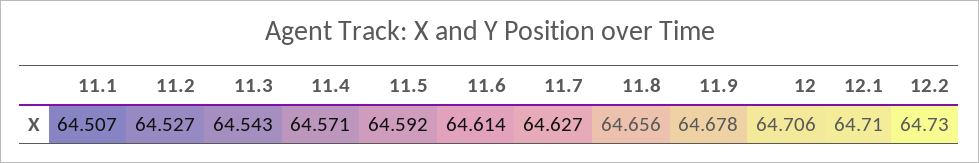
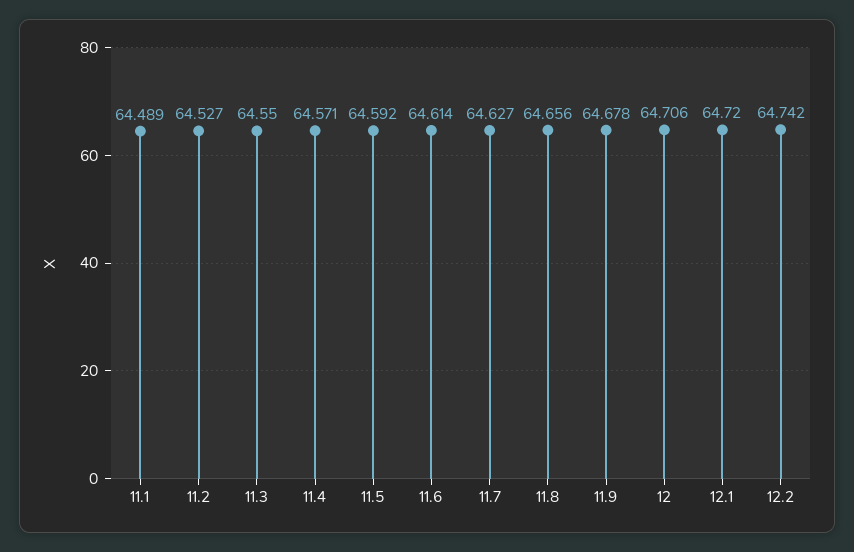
  {
-   "11.1": 64.507,
+   "11.1": 64.489,
    "11.2": 64.527,
-   "11.3": 64.543,
+   "11.3": 64.55,
    "11.4": 64.571,
    "11.5": 64.592,
    "11.6": 64.614,
    "11.7": 64.627,
    "11.8": 64.656,
    "11.9": 64.678,
    "12": 64.706,
-   "12.1": 64.71,
+   "12.1": 64.72,
-   "12.2": 64.73
+   "12.2": 64.742
  }

